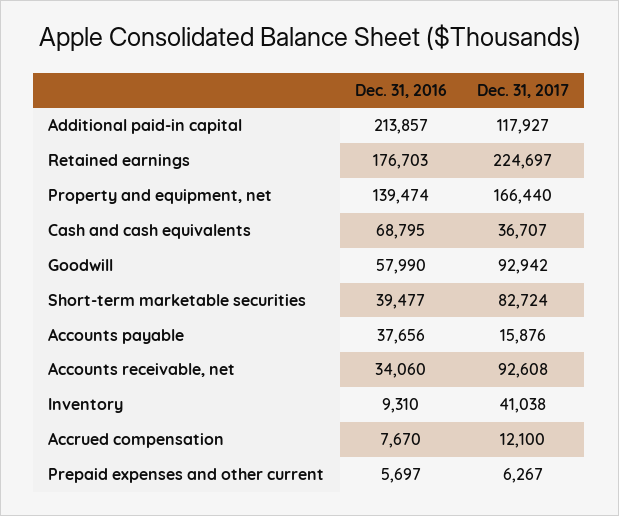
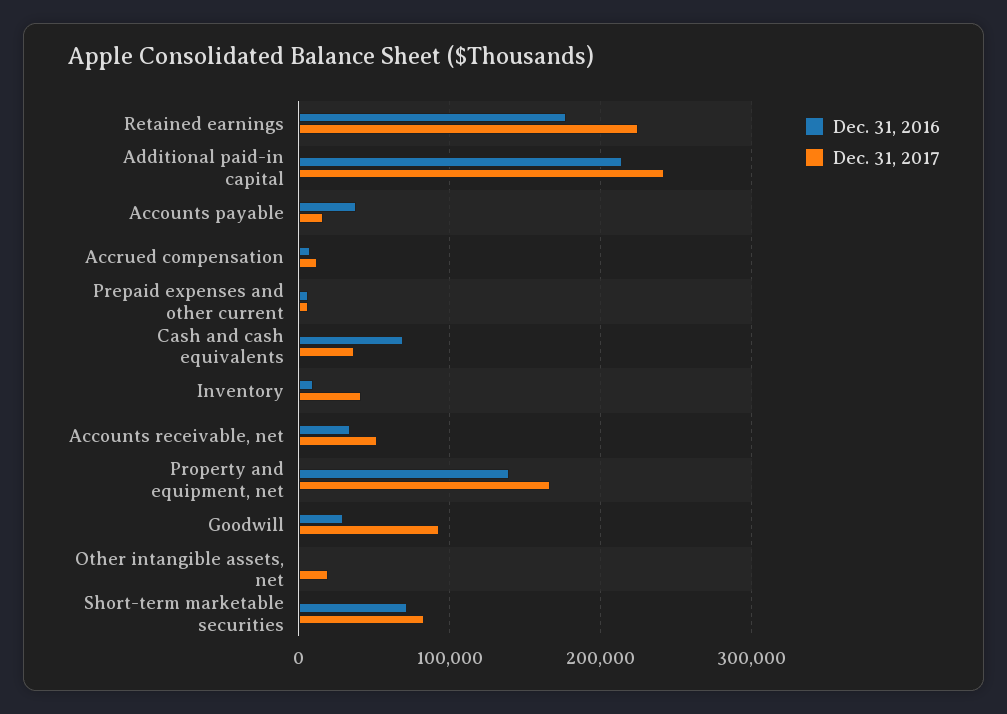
  {
    "Dec. 31, 2016": {
      "Additional paid-in capital": 213857,
      "Retained earnings": 176703,
      "Property and equipment, net": 139474,
      "Cash and cash equivalents": 68795,
-     "Goodwill": 57990,
+     "Goodwill": 30000,
-     "Short-term marketable securities": 39477,
+     "Short-term marketable securities": 70000,
      "Accounts payable": 37656,
      "Accounts receivable, net": 34060,
      "Inventory": 9310,
      "Accrued compensation": 7670,
-     "Prepaid expenses and other current": 5697
+     "Prepaid expenses and other current": 5697,
+     "Other intangible assets, net": 0
    },
    "Dec. 31, 2017": {
-     "Additional paid-in capital": 117927,
+     "Additional paid-in capital": 240000,
      "Retained earnings": 224697,
      "Property and equipment, net": 166440,
      "Cash and cash equivalents": 36707,
      "Goodwill": 92942,
      "Short-term marketable securities": 82724,
      "Accounts payable": 15876,
-     "Accounts receivable, net": 92608,
+     "Accounts receivable, net": 50000,
      "Inventory": 41038,
      "Accrued compensation": 12100,
-     "Prepaid expenses and other current": 6267
+     "Prepaid expenses and other current": 6267,
+     "Other intangible assets, net": 20000
    }
  }

